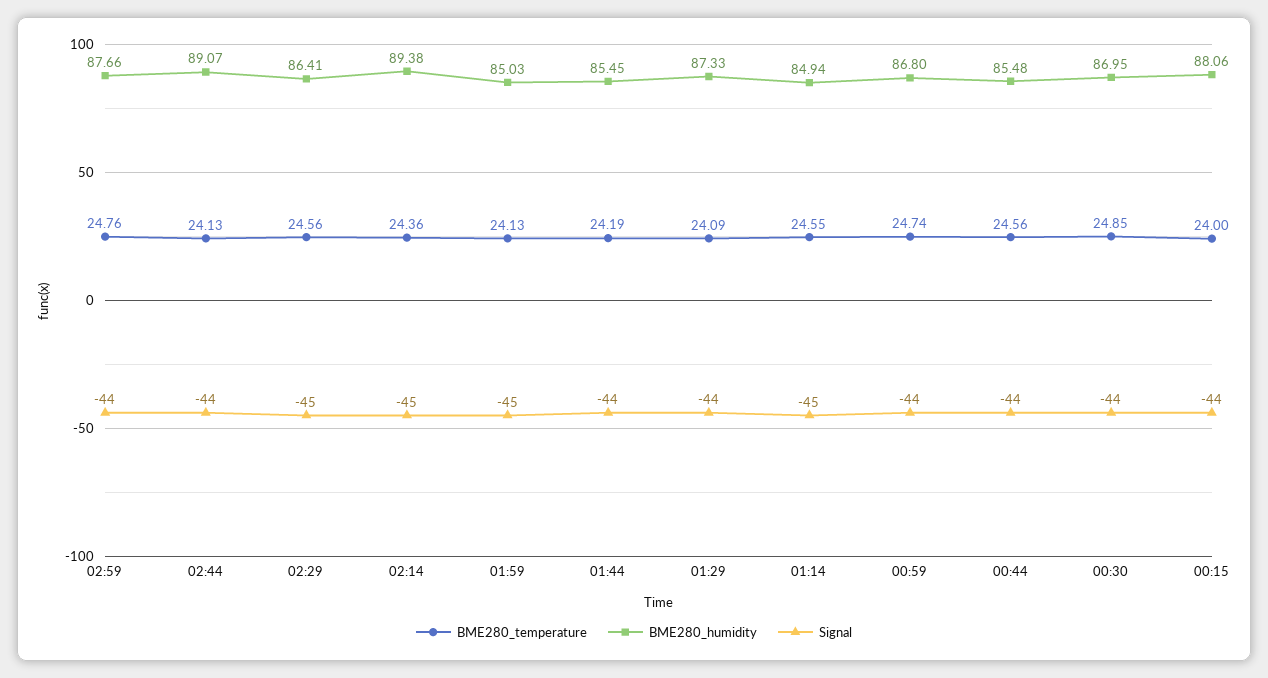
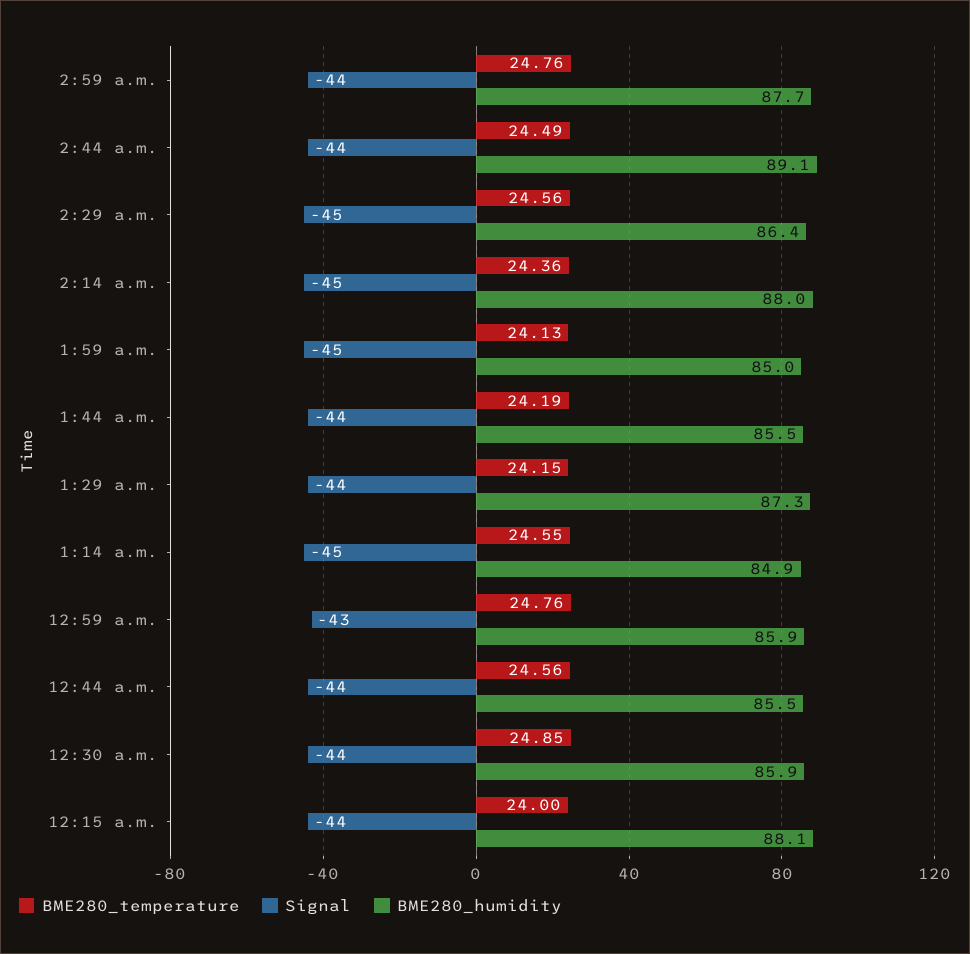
  {
    "BME280_temperature": {
      "02:59": 24.76,
-     "02:44": 24.13,
+     "02:44": 24.49,
      "02:29": 24.56,
      "02:14": 24.36,
      "01:59": 24.13,
      "01:44": 24.19,
-     "01:29": 24.09,
+     "01:29": 24.15,
      "01:14": 24.55,
-     "00:59": 24.74,
+     "00:59": 24.76,
      "00:44": 24.56,
      "00:30": 24.85,
      "00:15": 24
    },
    "BME280_humidity": {
      "02:59": 87.66,
      "02:44": 89.07,
      "02:29": 86.41,
-     "02:14": 89.38,
+     "02:14": 88,
      "01:59": 85.03,
      "01:44": 85.45,
      "01:29": 87.33,
      "01:14": 84.94,
-     "00:59": 86.8,
+     "00:59": 85.9,
      "00:44": 85.48,
-     "00:30": 86.95,
+     "00:30": 85.9,
      "00:15": 88.06
    },
    "Signal": {
      "02:59": -44,
      "02:44": -44,
      "02:29": -45,
      "02:14": -45,
      "01:59": -45,
      "01:44": -44,
      "01:29": -44,
      "01:14": -45,
-     "00:59": -44,
+     "00:59": -43,
      "00:44": -44,
      "00:30": -44,
      "00:15": -44
    }
  }

